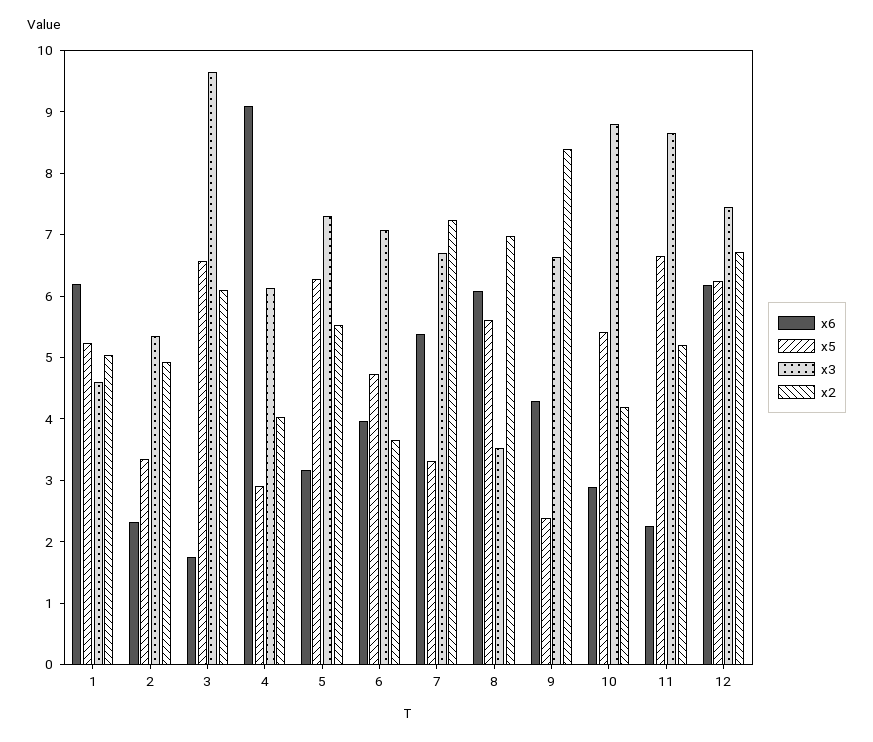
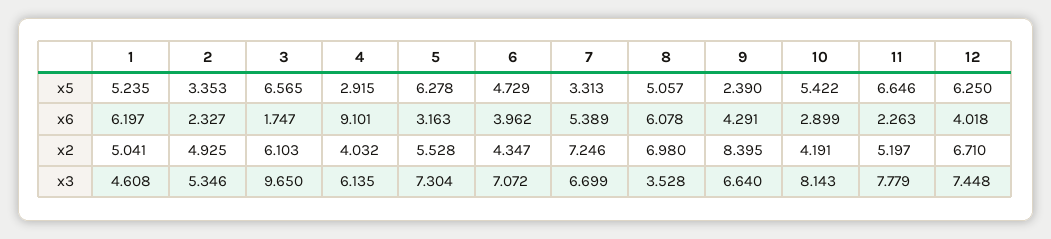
  {
    "x6": {
      "1": 6.197,
      "2": 2.327,
      "3": 1.747,
      "4": 9.101,
      "5": 3.163,
      "6": 3.962,
      "7": 5.389,
      "8": 6.078,
      "9": 4.291,
      "10": 2.899,
      "11": 2.263,
-     "12": 6.2
+     "12": 4.018
    },
    "x5": {
      "1": 5.235,
      "2": 3.353,
      "3": 6.565,
      "4": 2.915,
      "5": 6.278,
      "6": 4.729,
      "7": 3.313,
-     "8": 5.6,
+     "8": 5.057,
      "9": 2.39,
      "10": 5.422,
      "11": 6.646,
      "12": 6.25
    },
    "x3": {
      "1": 4.608,
      "2": 5.346,
      "3": 9.65,
      "4": 6.135,
      "5": 7.304,
      "6": 7.072,
      "7": 6.699,
      "8": 3.528,
      "9": 6.64,
-     "10": 8.8,
+     "10": 8.143,
-     "11": 8.6,
+     "11": 7.779,
      "12": 7.448
    },
    "x2": {
      "1": 5.041,
      "2": 4.925,
      "3": 6.103,
      "4": 4.032,
      "5": 5.528,
-     "6": 3.6,
+     "6": 4.347,
      "7": 7.246,
      "8": 6.98,
      "9": 8.395,
      "10": 4.191,
      "11": 5.197,
      "12": 6.71
    }
  }

